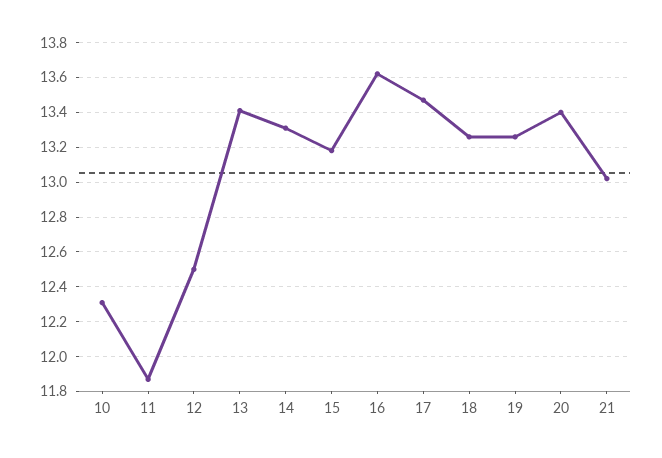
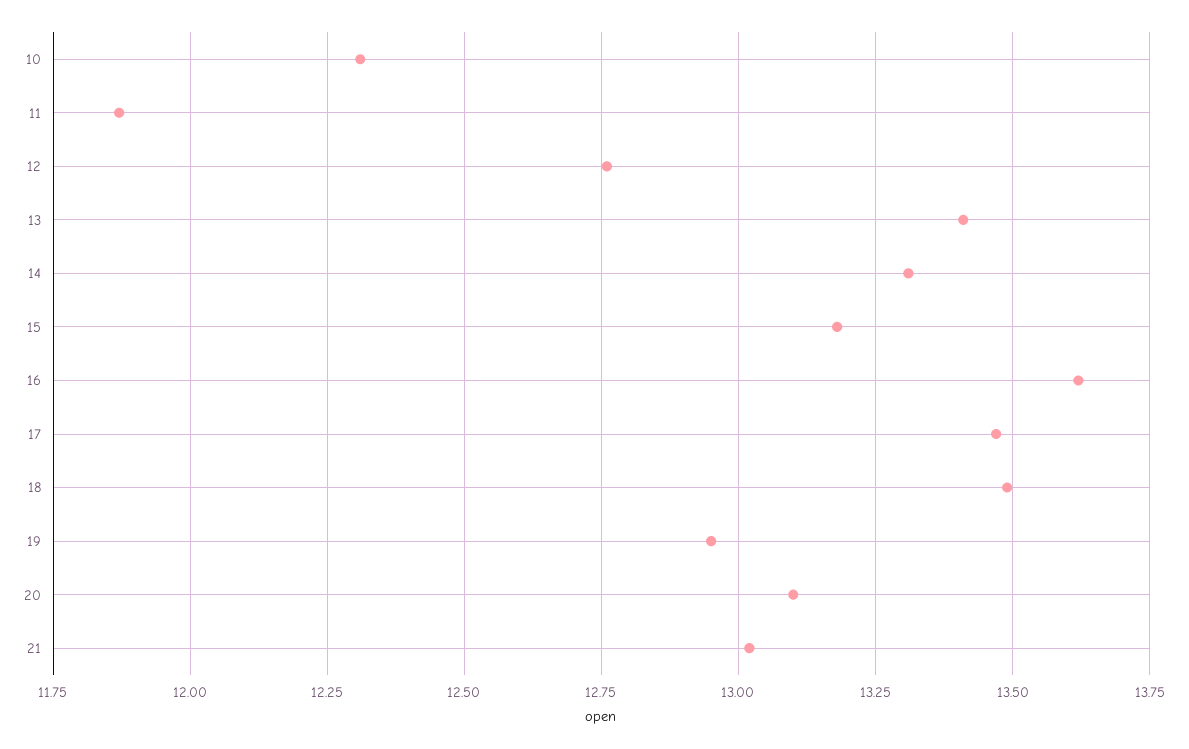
  {
    "10": 12.3,
    "11": 11.85,
-   "12": 12.5,
+   "12": 12.75,
    "13": 13.4,
    "14": 13.3,
    "15": 13.2,
    "16": 13.6,
    "17": 13.45,
-   "18": 13.25,
+   "18": 13.5,
-   "19": 13.25,
+   "19": 12.95,
-   "20": 13.4,
+   "20": 13.1,
    "21": 13
  }

